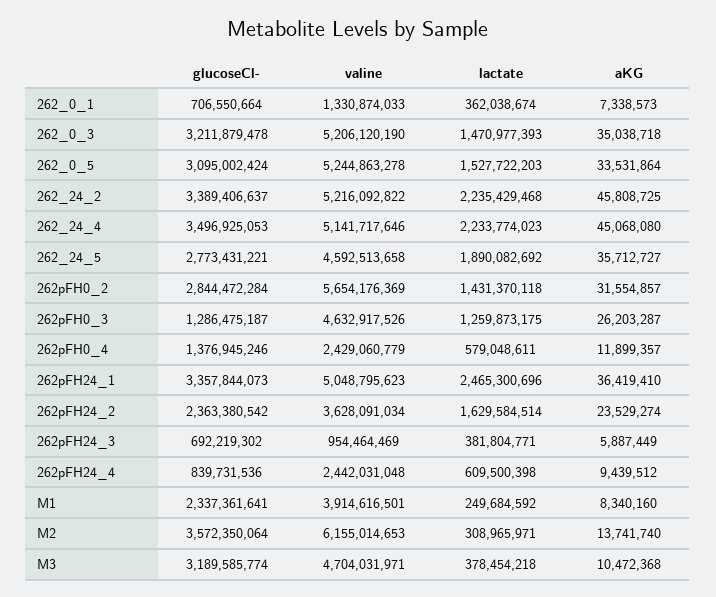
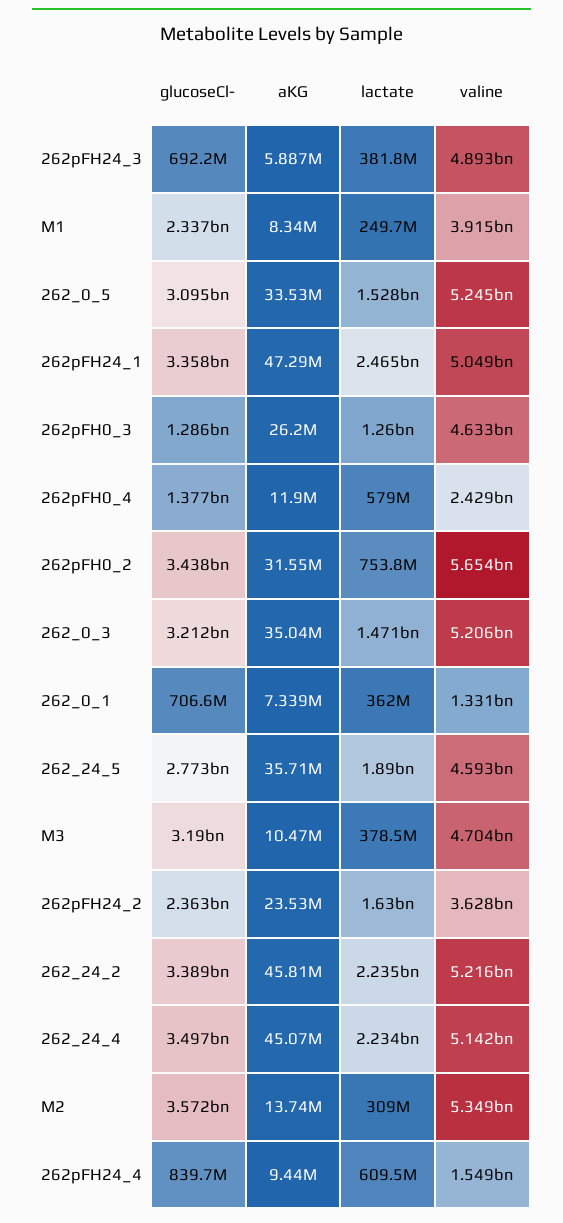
  {
    "glucoseCl-": {
      "262_0_1": 706550664,
      "262_0_3": 3211879478,
      "262_0_5": 3095002424,
      "262_24_2": 3389406637,
      "262_24_4": 3496925053,
      "262_24_5": 2773431221,
-     "262pFH0_2": 2844472284,
+     "262pFH0_2": 3438000000,
      "262pFH0_3": 1286475187,
      "262pFH0_4": 1376945246,
      "262pFH24_1": 3357844073,
      "262pFH24_2": 2363380542,
      "262pFH24_3": 692219302,
      "262pFH24_4": 839731536,
      "M1": 2337361641,
      "M2": 3572350064,
      "M3": 3189585774
    },
    "valine": {
      "262_0_1": 1330874033,
      "262_0_3": 5206120190,
      "262_0_5": 5244863278,
      "262_24_2": 5216092822,
      "262_24_4": 5141717646,
      "262_24_5": 4592513658,
      "262pFH0_2": 5654176369,
      "262pFH0_3": 4632917526,
      "262pFH0_4": 2429060779,
      "262pFH24_1": 5048795623,
      "262pFH24_2": 3628091034,
-     "262pFH24_3": 954464469,
+     "262pFH24_3": 4893000000,
-     "262pFH24_4": 2442031048,
+     "262pFH24_4": 1549000000,
      "M1": 3914616501,
-     "M2": 6155014653,
+     "M2": 5349000000,
      "M3": 4704031971
    },
    "lactate": {
      "262_0_1": 362038674,
      "262_0_3": 1470977393,
      "262_0_5": 1527722203,
      "262_24_2": 2235429468,
      "262_24_4": 2233774023,
      "262_24_5": 1890082692,
-     "262pFH0_2": 1431370118,
+     "262pFH0_2": 753800000,
      "262pFH0_3": 1259873175,
      "262pFH0_4": 579048611,
      "262pFH24_1": 2465300696,
      "262pFH24_2": 1629584514,
      "262pFH24_3": 381804771,
      "262pFH24_4": 609500398,
      "M1": 249684592,
      "M2": 308965971,
      "M3": 378454218
    },
    "aKG": {
      "262_0_1": 7338573,
      "262_0_3": 35038718,
      "262_0_5": 33531864,
      "262_24_2": 45808725,
      "262_24_4": 45068080,
      "262_24_5": 35712727,
      "262pFH0_2": 31554857,
      "262pFH0_3": 26203287,
      "262pFH0_4": 11899357,
-     "262pFH24_1": 36419410,
+     "262pFH24_1": 47290000,
      "262pFH24_2": 23529274,
      "262pFH24_3": 5887449,
      "262pFH24_4": 9439512,
      "M1": 8340160,
      "M2": 13741740,
      "M3": 10472368
    }
  }

